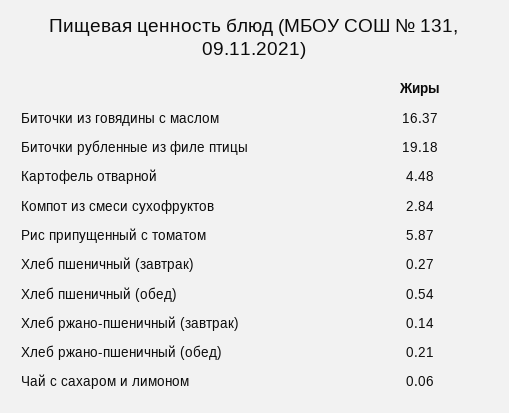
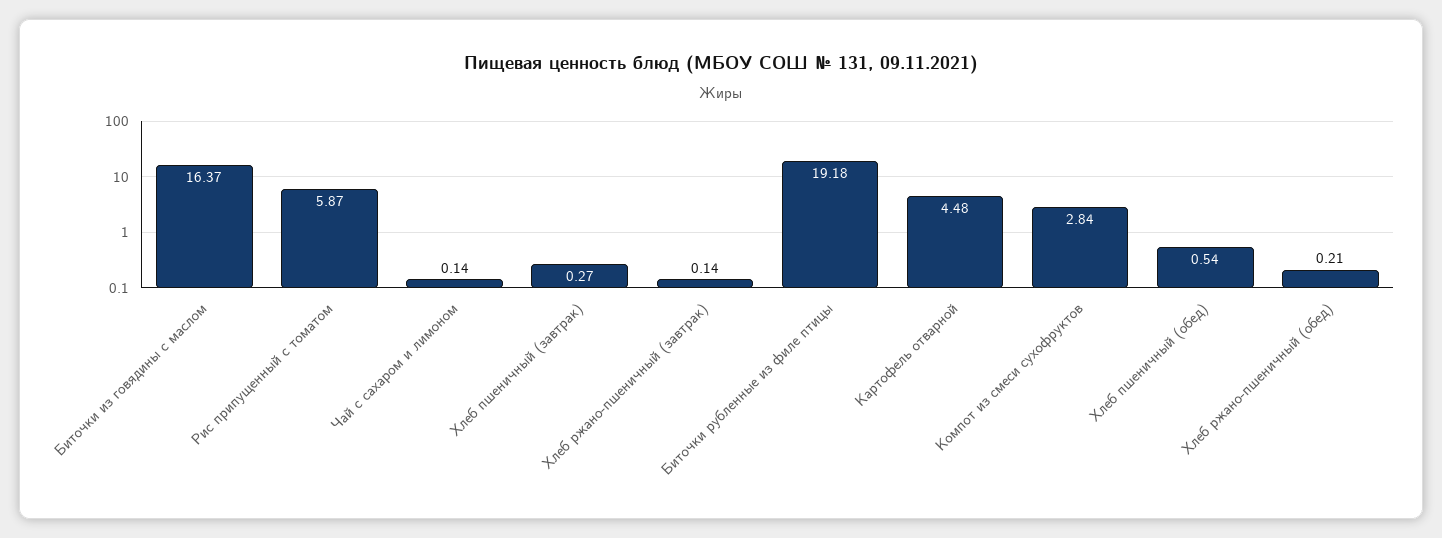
  {
    "Биточки из говядины с маслом": 16.37,
    "Биточки рубленные из филе птицы": 19.18,
    "Картофель отварной": 4.48,
    "Компот из смеси сухофруктов": 2.84,
    "Рис припущенный с томатом": 5.87,
    "Хлеб пшеничный (завтрак)": 0.27,
    "Хлеб пшеничный (обед)": 0.54,
    "Хлеб ржано-пшеничный (завтрак)": 0.14,
    "Хлеб ржано-пшеничный (обед)": 0.21,
-   "Чай с сахаром и лимоном": 0.06
+   "Чай с сахаром и лимоном": 0.14
  }

